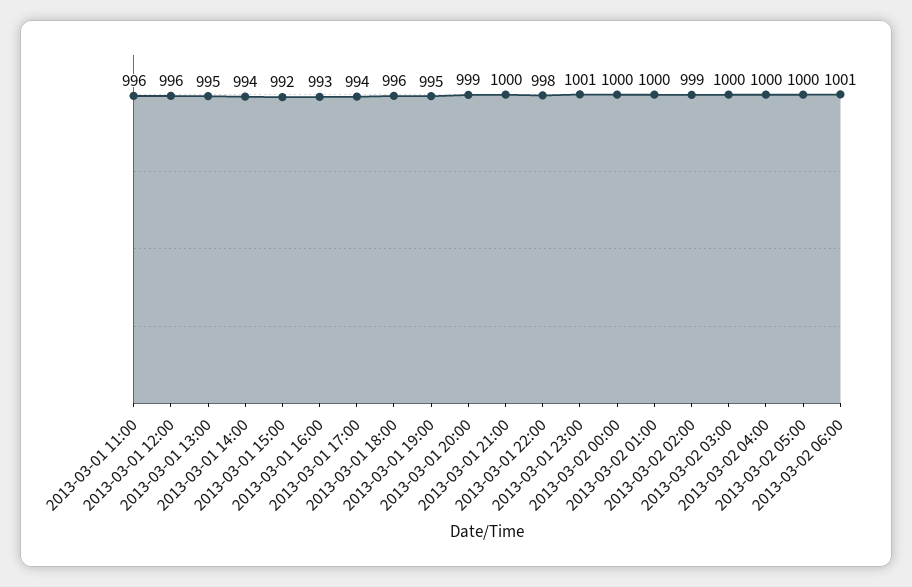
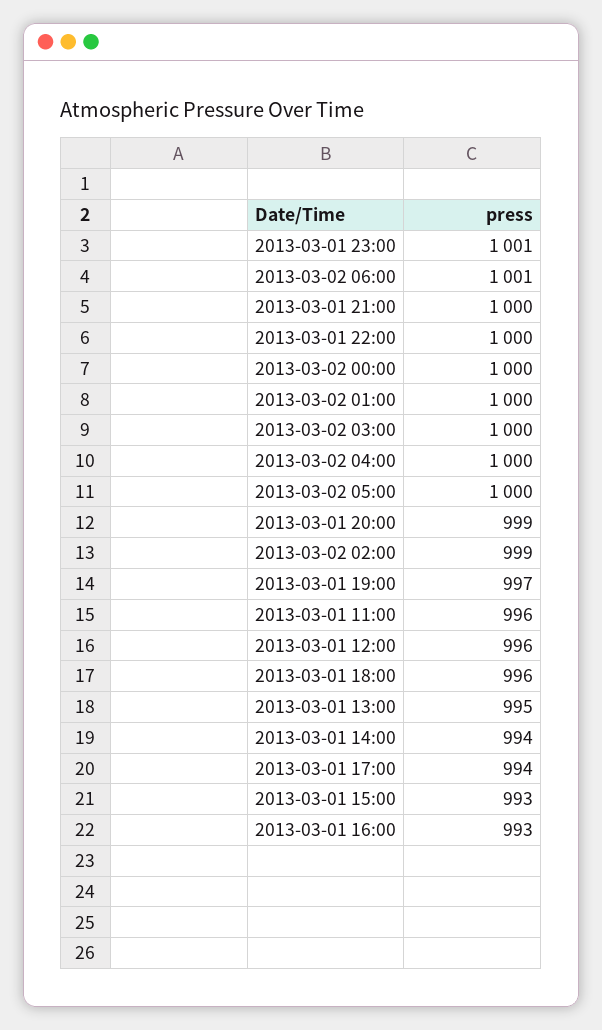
  {
    "2013-03-01 11:00": 996,
    "2013-03-01 12:00": 996,
    "2013-03-01 13:00": 995,
    "2013-03-01 14:00": 994,
-   "2013-03-01 15:00": 992,
+   "2013-03-01 15:00": 993,
    "2013-03-01 16:00": 993,
    "2013-03-01 17:00": 994,
    "2013-03-01 18:00": 996,
-   "2013-03-01 19:00": 995,
+   "2013-03-01 19:00": 997,
    "2013-03-01 20:00": 999,
    "2013-03-01 21:00": 1000,
-   "2013-03-01 22:00": 998,
+   "2013-03-01 22:00": 1000,
    "2013-03-01 23:00": 1001,
    "2013-03-02 00:00": 1000,
    "2013-03-02 01:00": 1000,
    "2013-03-02 02:00": 999,
    "2013-03-02 03:00": 1000,
    "2013-03-02 04:00": 1000,
    "2013-03-02 05:00": 1000,
    "2013-03-02 06:00": 1001
  }

